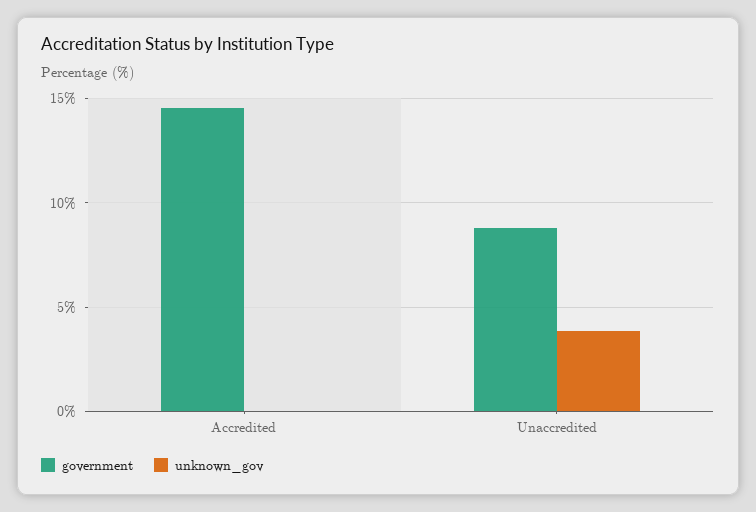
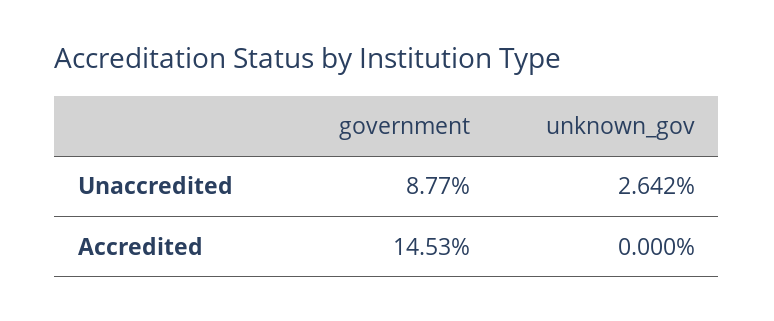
  {
    "government": {
      "Accredited": 14.53,
      "Unaccredited": 8.77
    },
    "unknown_gov": {
      "Accredited": 0,
-     "Unaccredited": 4
+     "Unaccredited": 2.642
    }
  }

